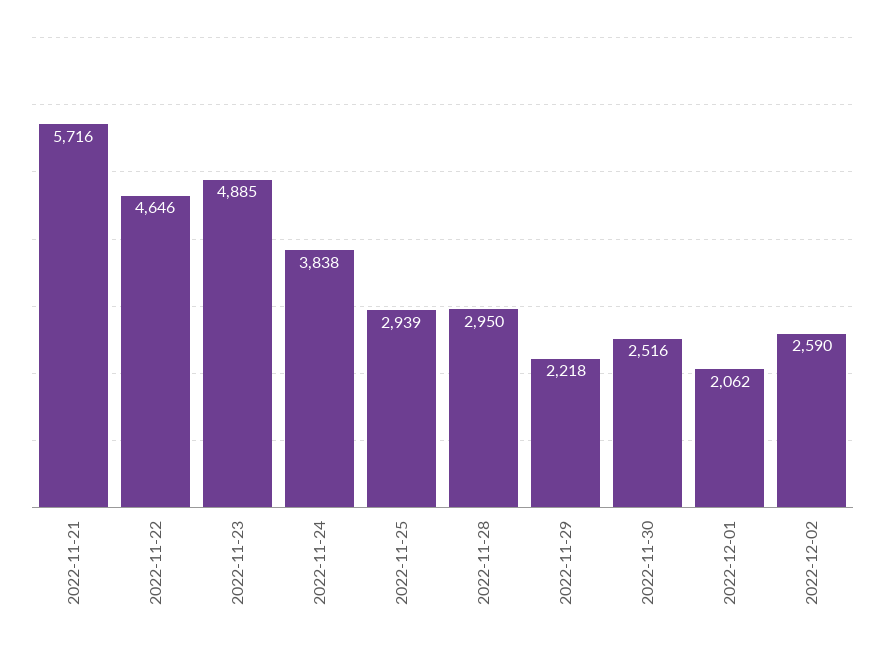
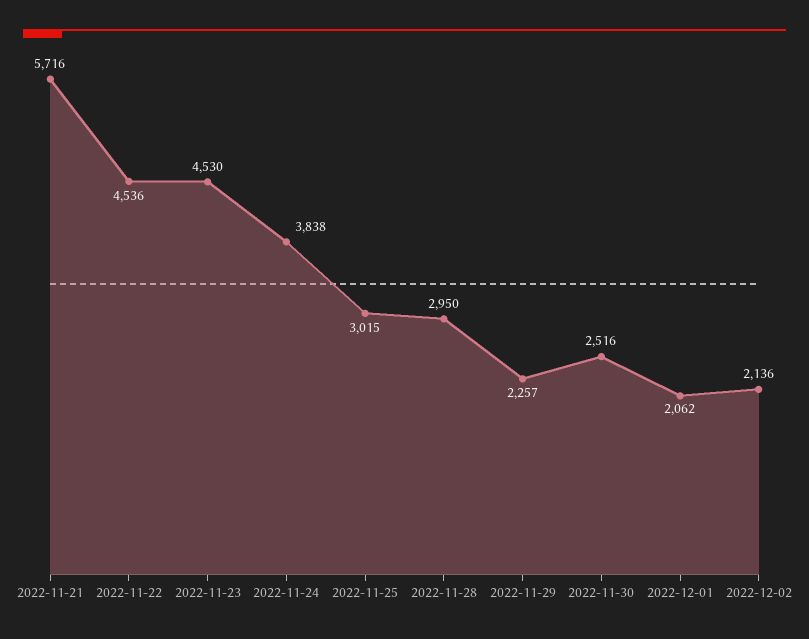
  {
    "2022-11-21": 5716,
-   "2022-11-22": 4646,
+   "2022-11-22": 4536,
-   "2022-11-23": 4885,
+   "2022-11-23": 4530,
    "2022-11-24": 3838,
-   "2022-11-25": 2939,
+   "2022-11-25": 3015,
    "2022-11-28": 2950,
-   "2022-11-29": 2218,
+   "2022-11-29": 2257,
    "2022-11-30": 2516,
    "2022-12-01": 2062,
-   "2022-12-02": 2590
+   "2022-12-02": 2136
  }

